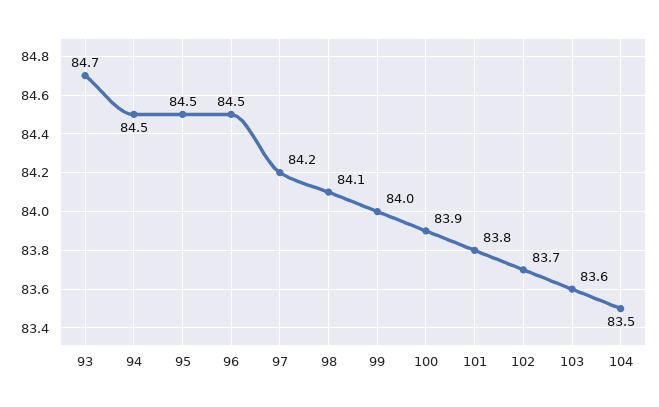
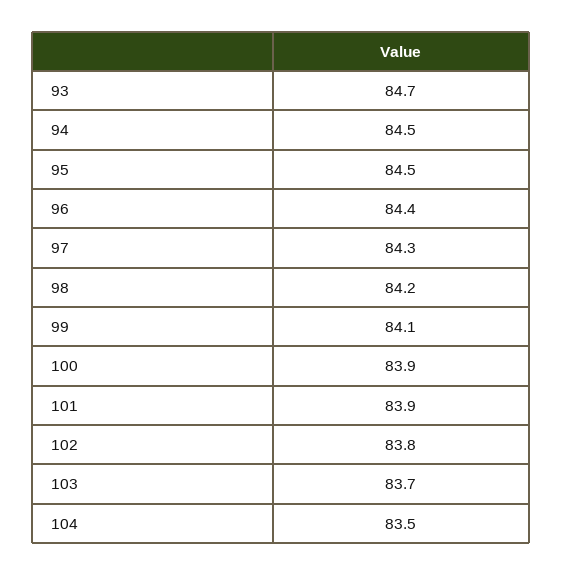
  {
    "93": 84.7,
    "94": 84.5,
    "95": 84.5,
-   "96": 84.5,
+   "96": 84.4,
-   "97": 84.2,
+   "97": 84.3,
-   "98": 84.1,
+   "98": 84.2,
-   "99": 84,
+   "99": 84.1,
    "100": 83.9,
-   "101": 83.8,
+   "101": 83.9,
-   "102": 83.7,
+   "102": 83.8,
-   "103": 83.6,
+   "103": 83.7,
    "104": 83.5
  }

